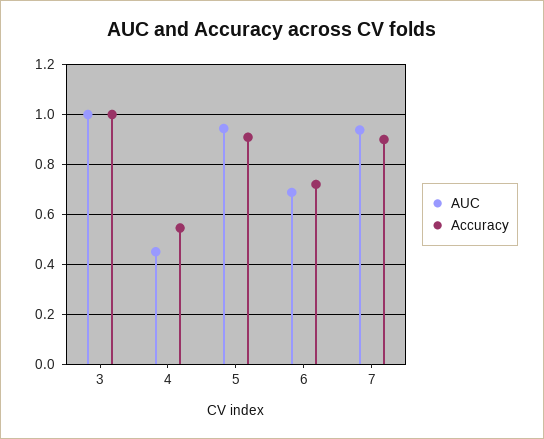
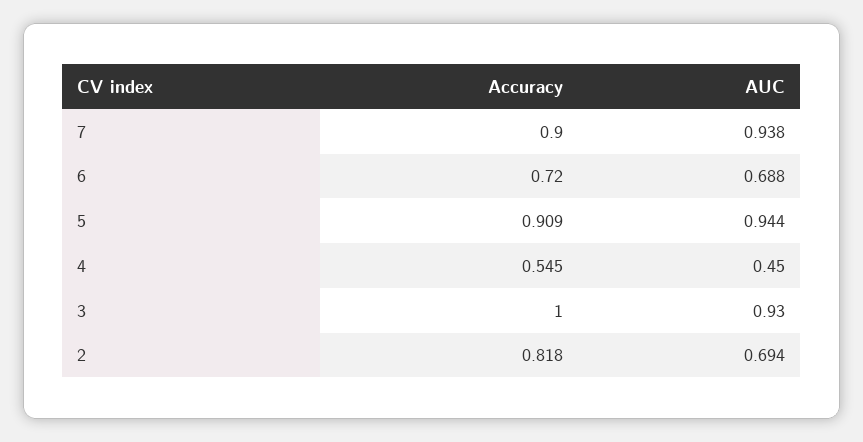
  {
    "AUC": {
-     "3": 1,
+     "3": 0.93,
      "4": 0.45,
      "5": 0.944,
      "6": 0.688,
-     "7": 0.938
+     "7": 0.938,
+     "2": 0.694
    },
    "Accuracy": {
      "3": 1,
      "4": 0.545,
      "5": 0.909,
      "6": 0.72,
-     "7": 0.9
+     "7": 0.9,
+     "2": 0.818
    }
  }

